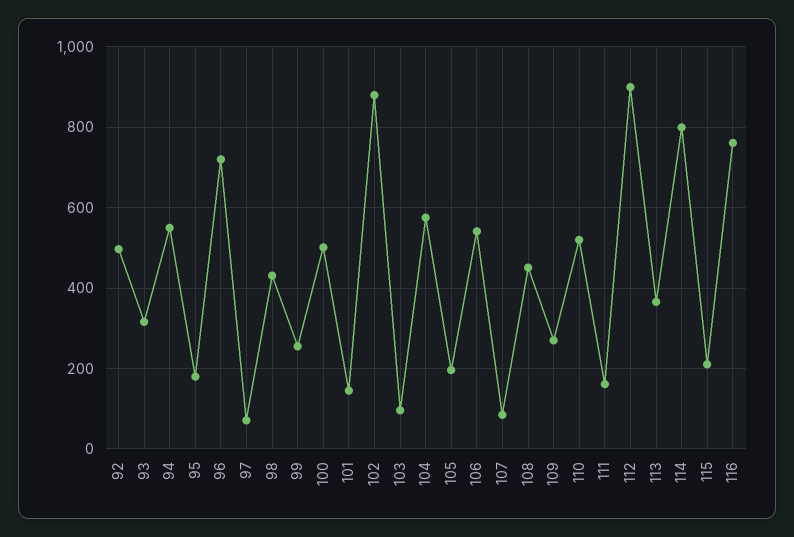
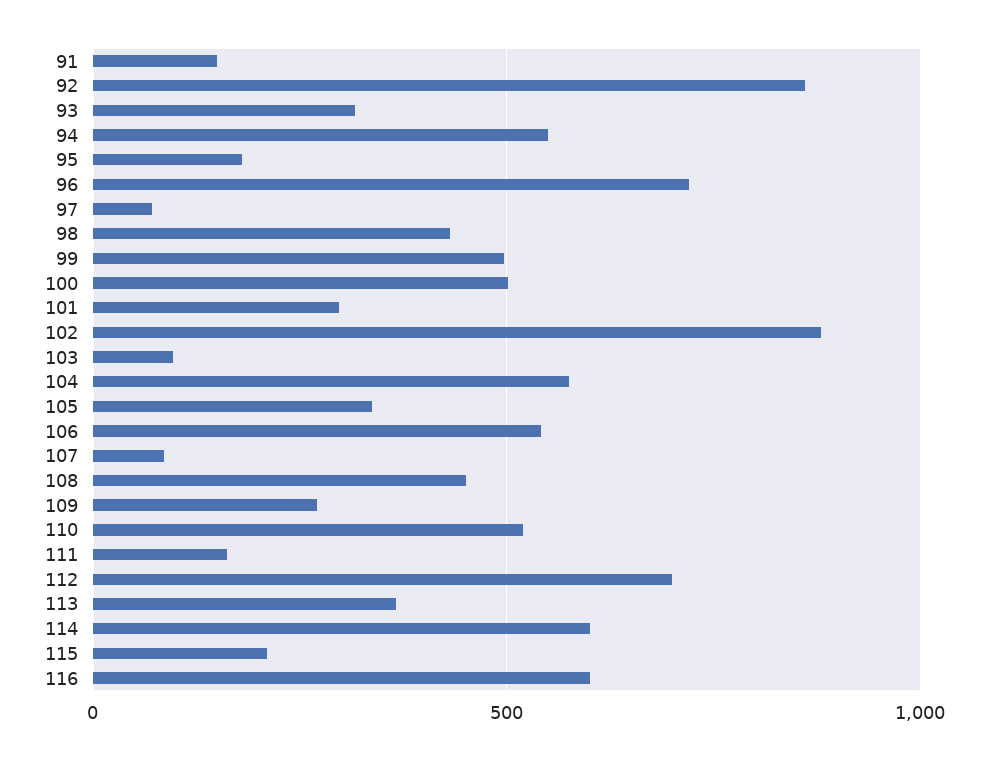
  {
-   "92": 500,
+   "92": 850,
    "93": 320,
    "94": 560,
    "95": 180,
    "96": 720,
    "97": 80,
    "98": 440,
-   "99": 260,
+   "99": 500,
    "100": 500,
-   "101": 140,
+   "101": 300,
    "102": 880,
    "103": 100,
    "104": 580,
-   "105": 200,
+   "105": 350,
    "106": 540,
    "107": 80,
    "108": 460,
    "109": 280,
    "110": 520,
    "111": 160,
-   "112": 900,
+   "112": 700,
    "113": 360,
-   "114": 800,
+   "114": 600,
    "115": 220,
-   "116": 760
+   "116": 600,
+   "91": 150
  }

